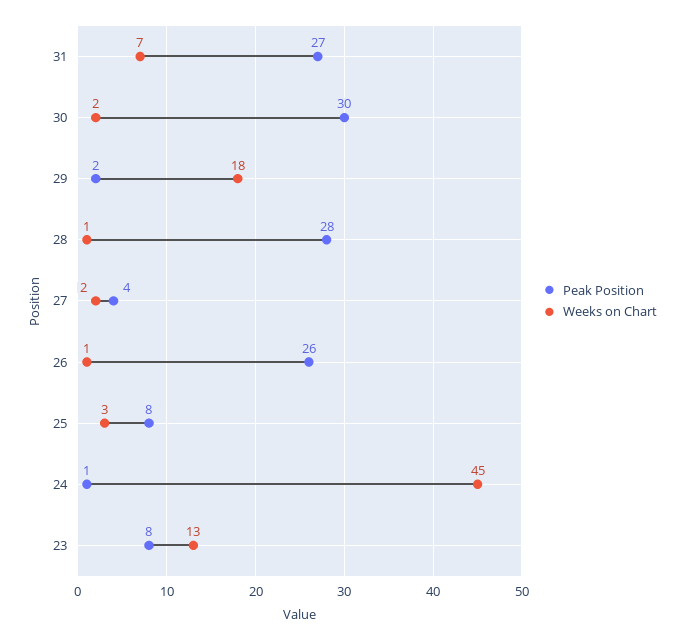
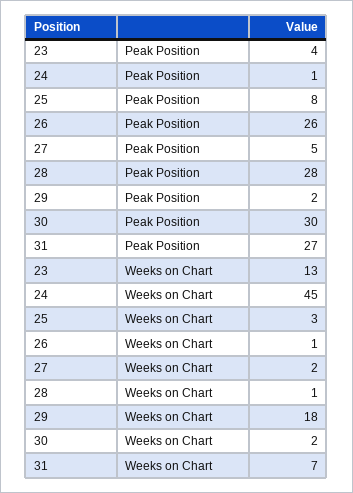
  {
    "Peak Position": {
      "31": 27,
      "30": 30,
      "29": 2,
      "28": 28,
-     "27": 4,
+     "27": 5,
      "26": 26,
      "25": 8,
      "24": 1,
-     "23": 8
+     "23": 4
    },
    "Weeks on Chart": {
      "31": 7,
      "30": 2,
      "29": 18,
      "28": 1,
      "27": 2,
      "26": 1,
      "25": 3,
      "24": 45,
      "23": 13
    }
  }

